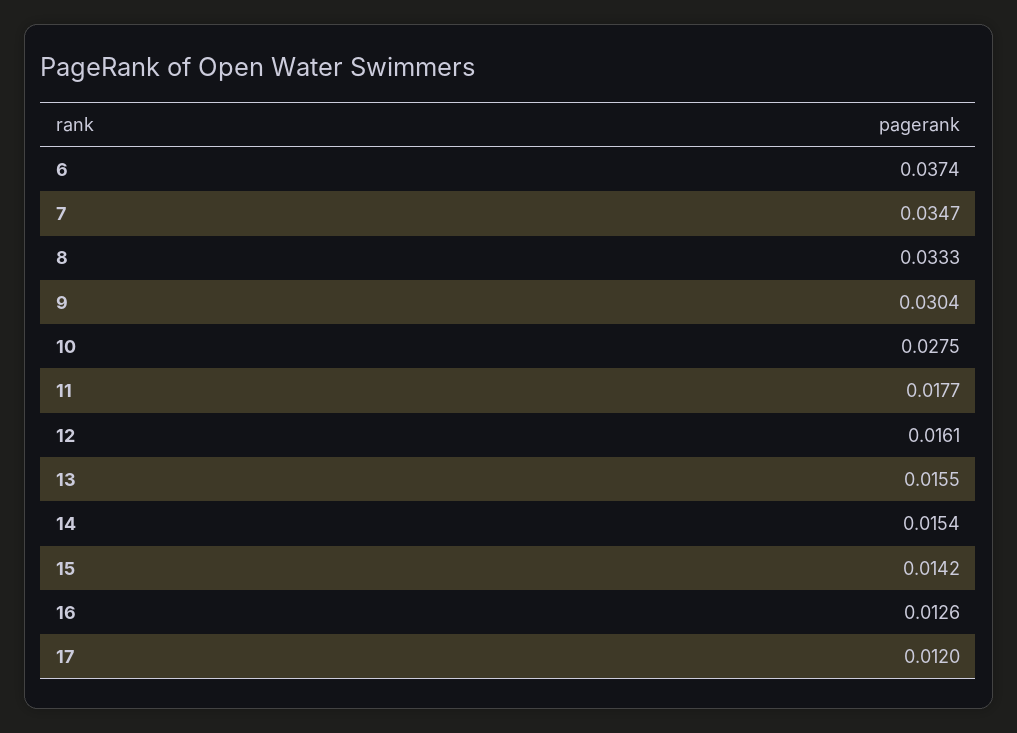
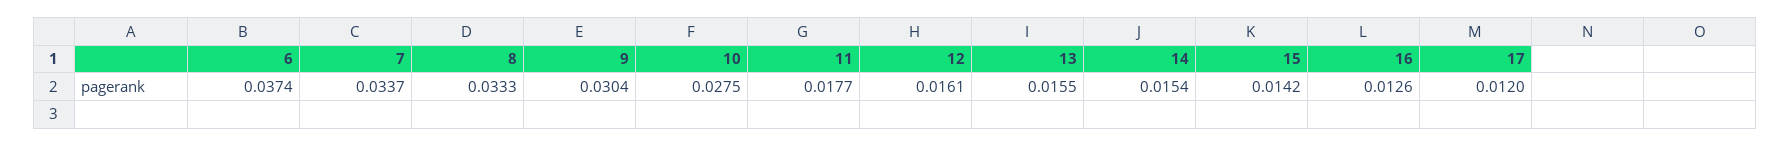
  {
    "6": 0.0374,
-   "7": 0.0347,
+   "7": 0.0337,
    "8": 0.0333,
    "9": 0.0304,
    "10": 0.0275,
    "11": 0.0177,
    "12": 0.0161,
    "13": 0.0155,
    "14": 0.0154,
    "15": 0.0142,
    "16": 0.0126,
    "17": 0.012
  }

